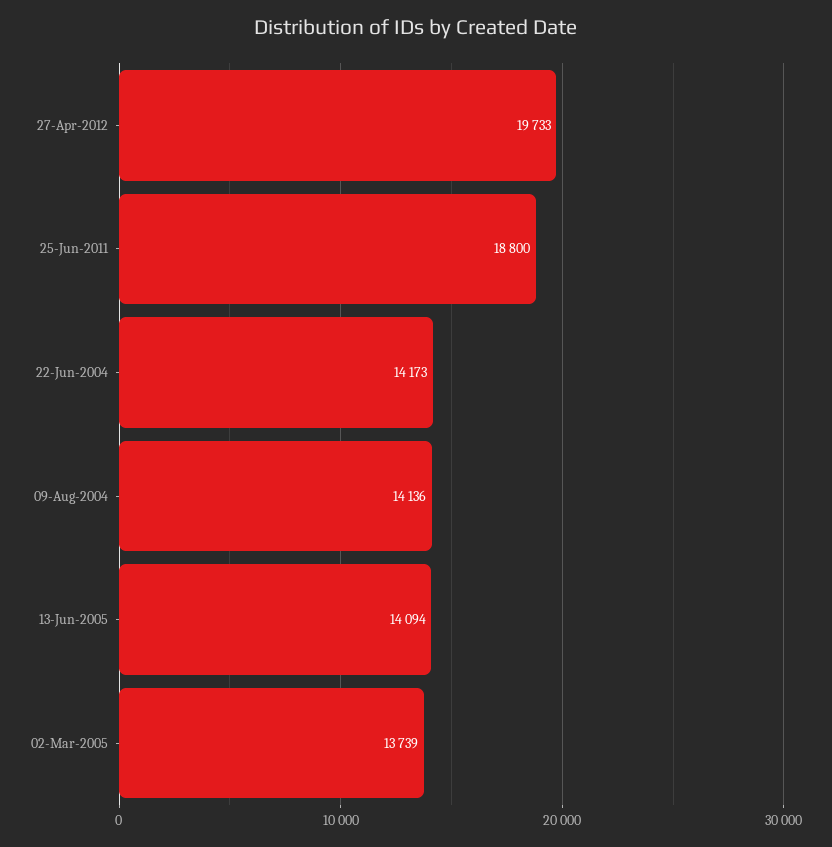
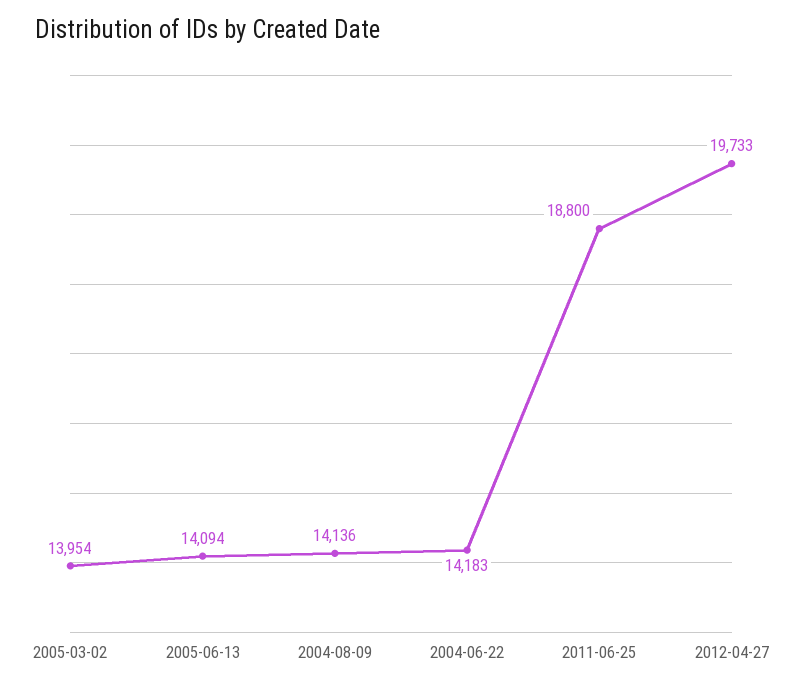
  {
    "27-Apr-2012": 19733,
    "25-Jun-2011": 18800,
-   "22-Jun-2004": 14173,
+   "22-Jun-2004": 14183,
    "09-Aug-2004": 14136,
    "13-Jun-2005": 14094,
-   "02-Mar-2005": 13739
+   "02-Mar-2005": 13954
  }

